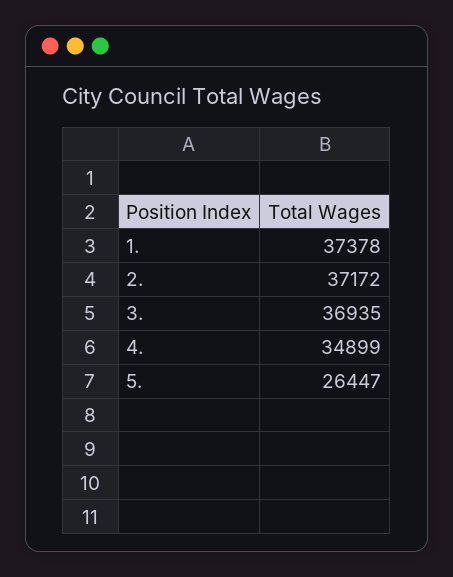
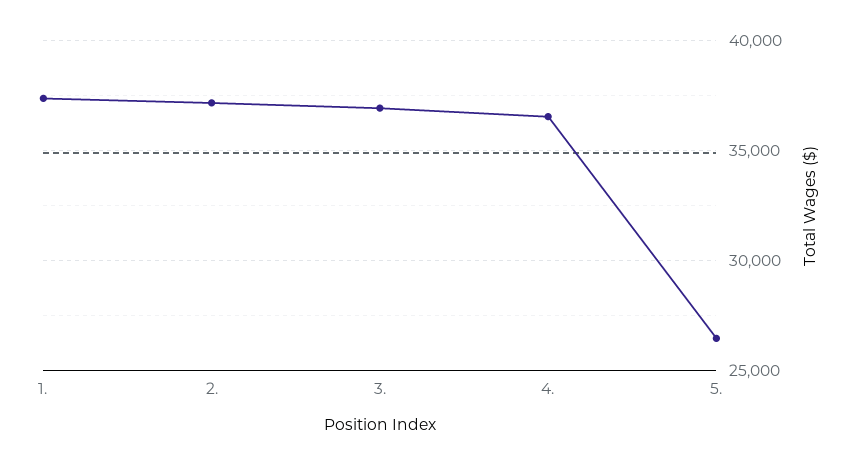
  {
    "1.": 37378,
    "2.": 37172,
    "3.": 36935,
-   "4.": 34899,
+   "4.": 36500,
    "5.": 26447
  }

